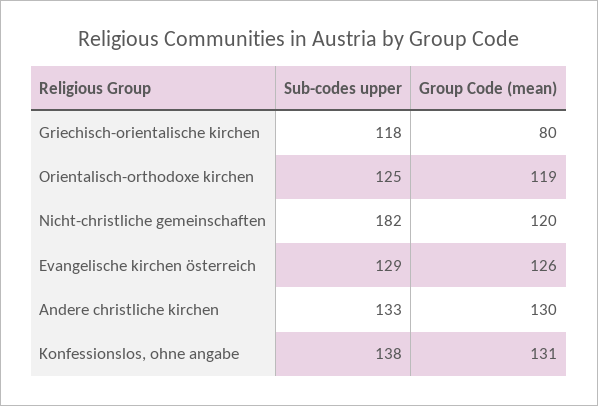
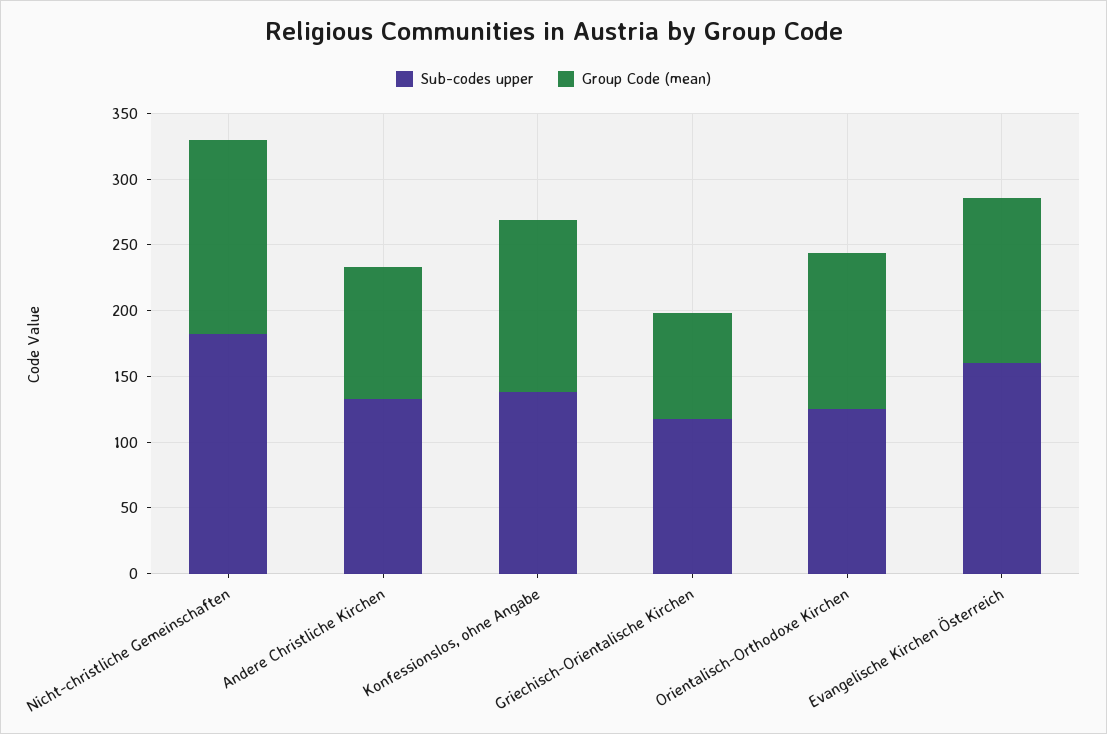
  {
    "Sub-codes upper": {
      "Griechisch-orientalische kirchen": 118,
      "Orientalisch-orthodoxe kirchen": 125,
      "Nicht-christliche gemeinschaften": 182,
-     "Evangelische kirchen österreich": 129,
+     "Evangelische kirchen österreich": 160,
      "Andere christliche kirchen": 133,
      "Konfessionslos, ohne angabe": 138
    },
    "Group Code (mean)": {
      "Griechisch-orientalische kirchen": 80,
      "Orientalisch-orthodoxe kirchen": 119,
-     "Nicht-christliche gemeinschaften": 120,
+     "Nicht-christliche gemeinschaften": 150,
      "Evangelische kirchen österreich": 126,
-     "Andere christliche kirchen": 130,
+     "Andere christliche kirchen": 100,
      "Konfessionslos, ohne angabe": 131
    }
  }

